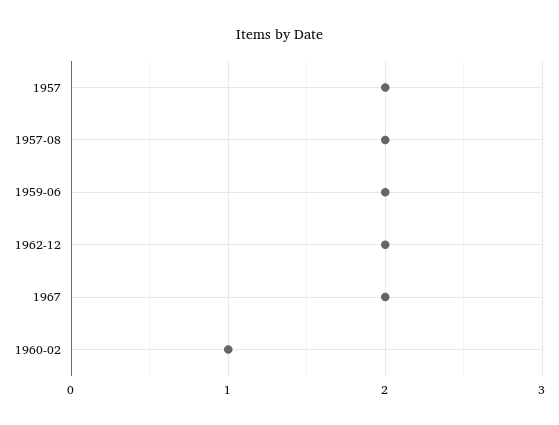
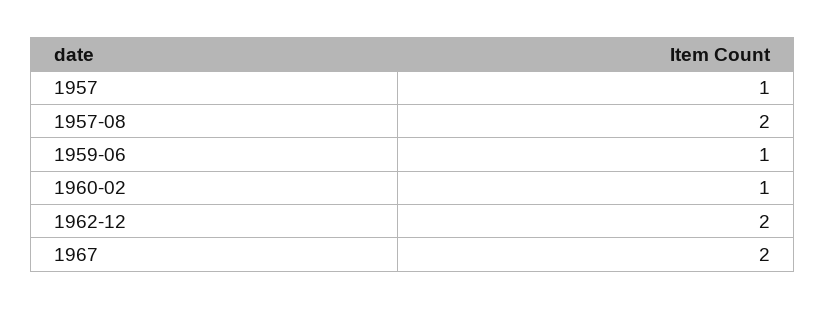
  {
-   "1957": 2,
+   "1957": 1,
    "1957-08": 2,
-   "1959-06": 2,
+   "1959-06": 1,
    "1962-12": 2,
    "1967": 2,
    "1960-02": 1
  }

